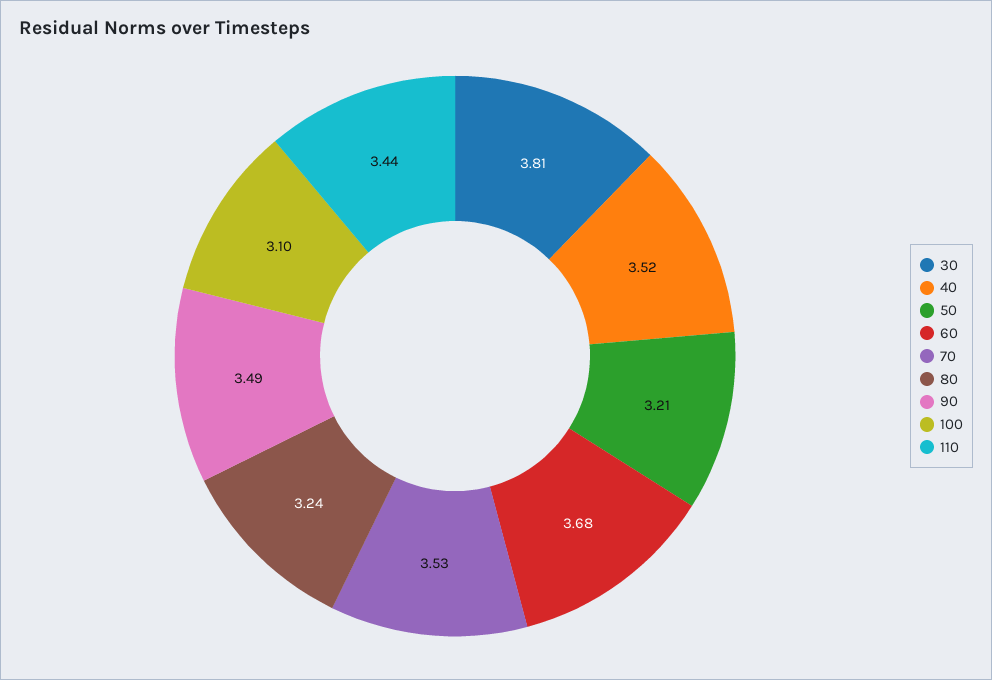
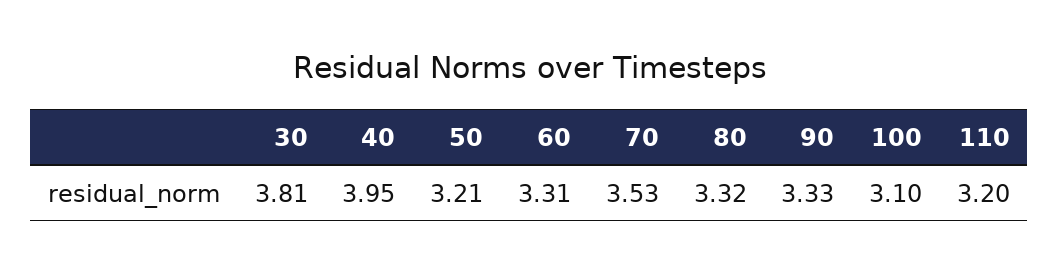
  {
    "30": 3.81,
-   "40": 3.52,
+   "40": 3.95,
    "50": 3.21,
-   "60": 3.68,
+   "60": 3.31,
    "70": 3.53,
-   "80": 3.24,
+   "80": 3.32,
-   "90": 3.49,
+   "90": 3.33,
    "100": 3.1,
-   "110": 3.44
+   "110": 3.2
  }

